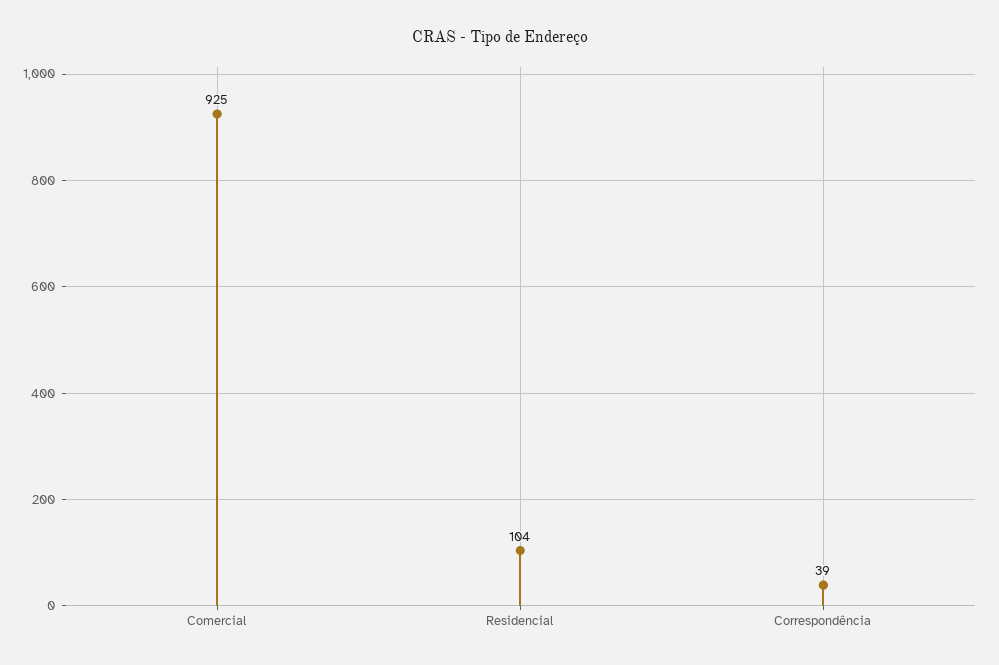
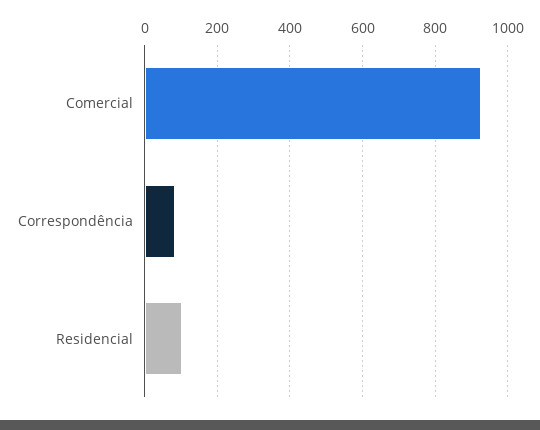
  {
    "Comercial": 925,
    "Residencial": 104,
-   "Correspondência": 39
+   "Correspondência": 80
  }

